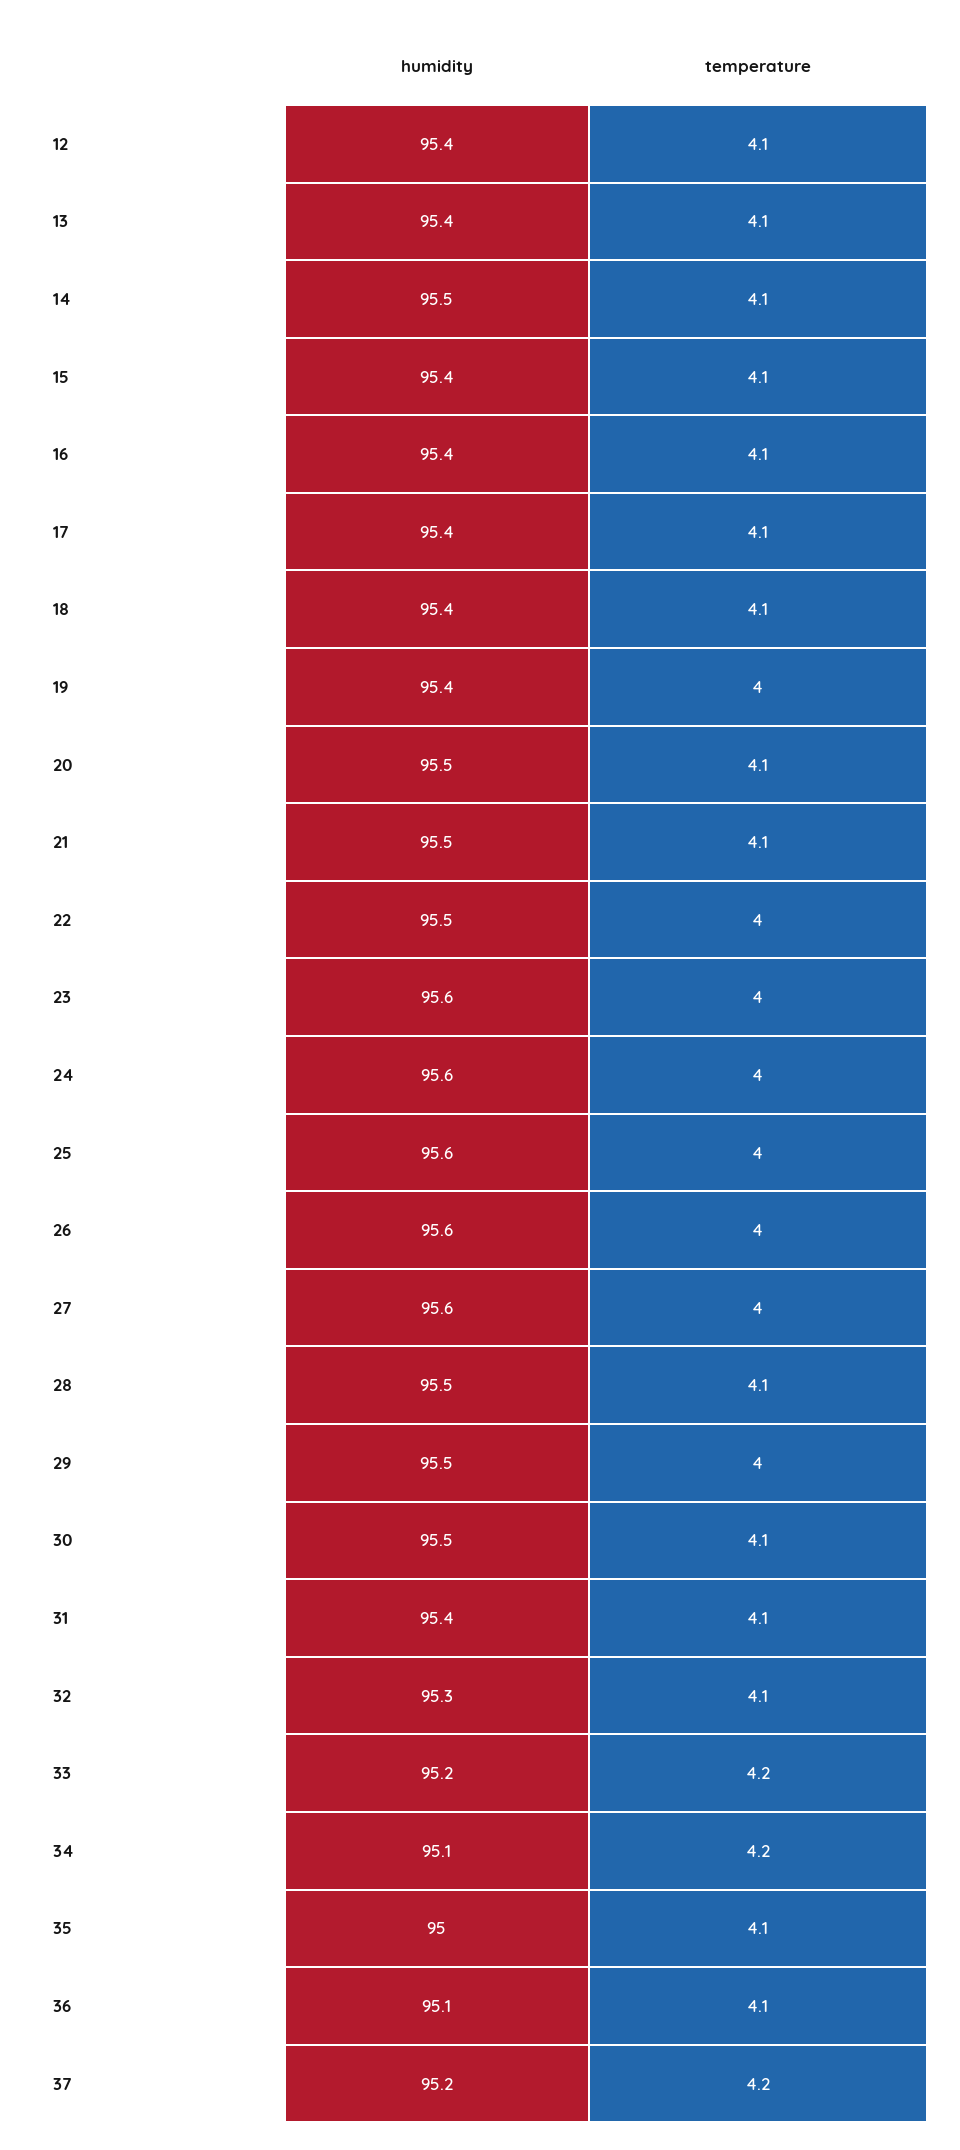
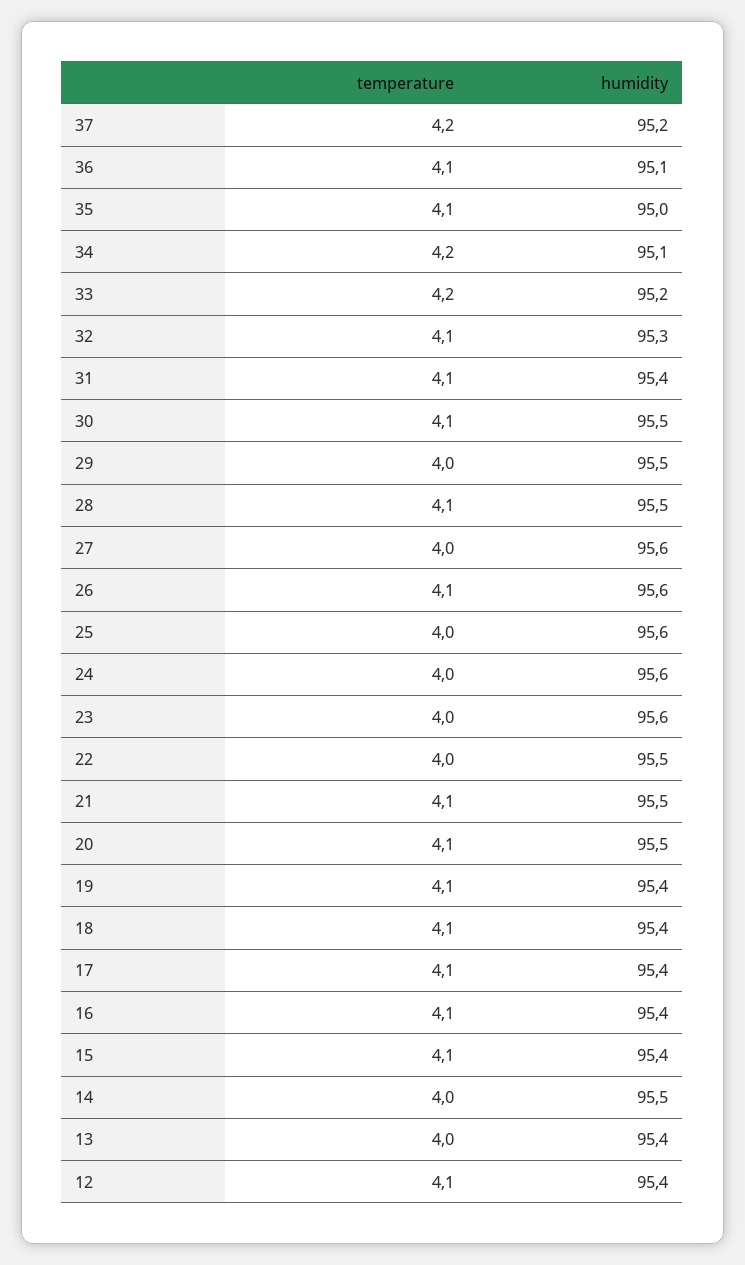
  {
    "humidity": {
      "12": 95.4,
      "13": 95.4,
      "14": 95.5,
      "15": 95.4,
      "16": 95.4,
      "17": 95.4,
      "18": 95.4,
      "19": 95.4,
      "20": 95.5,
      "21": 95.5,
      "22": 95.5,
      "23": 95.6,
      "24": 95.6,
      "25": 95.6,
      "26": 95.6,
      "27": 95.6,
      "28": 95.5,
      "29": 95.5,
      "30": 95.5,
      "31": 95.4,
      "32": 95.3,
      "33": 95.2,
      "34": 95.1,
      "35": 95,
      "36": 95.1,
      "37": 95.2
    },
    "temperature": {
      "12": 4.1,
-     "13": 4.1,
+     "13": 4,
-     "14": 4.1,
+     "14": 4,
      "15": 4.1,
      "16": 4.1,
      "17": 4.1,
      "18": 4.1,
-     "19": 4,
+     "19": 4.1,
      "20": 4.1,
      "21": 4.1,
      "22": 4,
      "23": 4,
      "24": 4,
      "25": 4,
-     "26": 4,
+     "26": 4.1,
      "27": 4,
      "28": 4.1,
      "29": 4,
      "30": 4.1,
      "31": 4.1,
      "32": 4.1,
      "33": 4.2,
      "34": 4.2,
      "35": 4.1,
      "36": 4.1,
      "37": 4.2
    }
  }

